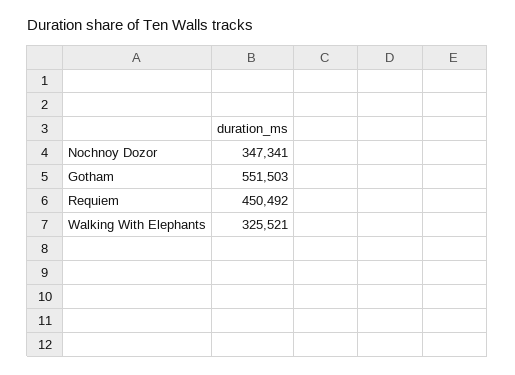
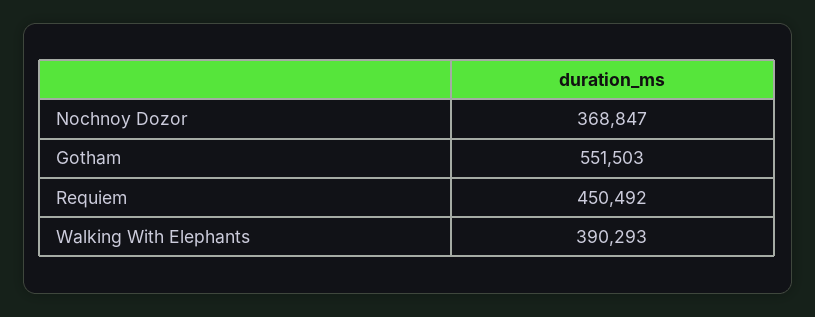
  {
-   "Nochnoy Dozor": 347341,
+   "Nochnoy Dozor": 368847,
    "Gotham": 551503,
    "Requiem": 450492,
-   "Walking With Elephants": 325521
+   "Walking With Elephants": 390293
  }

